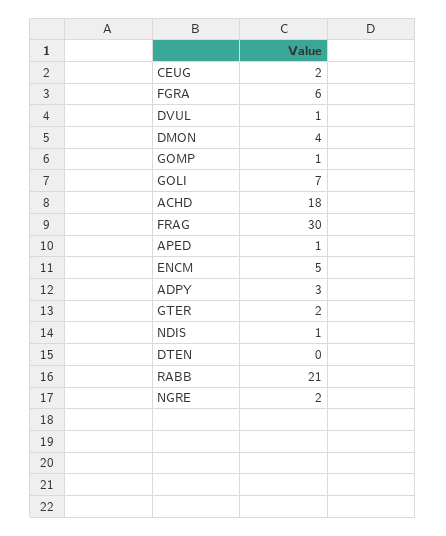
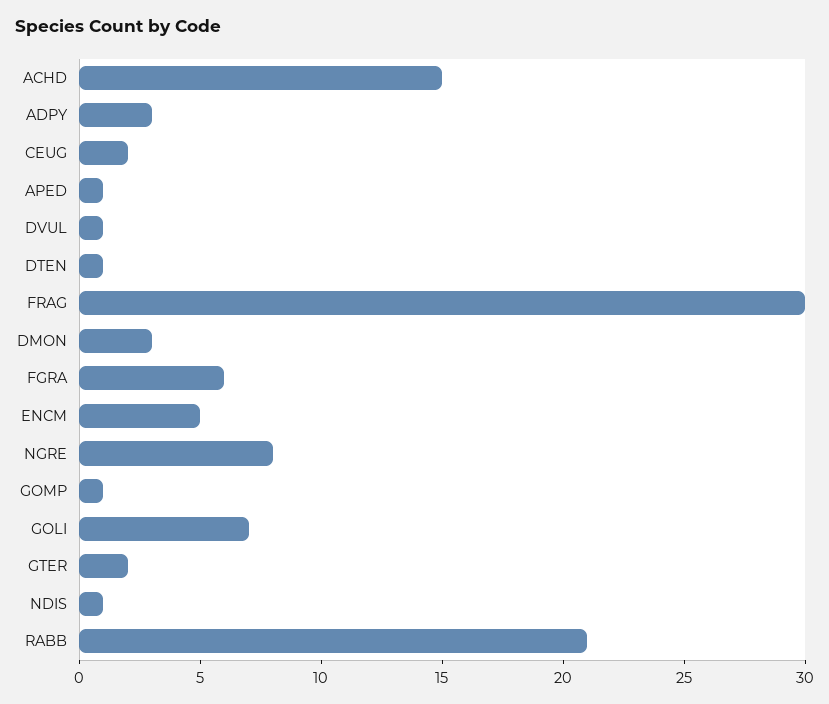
  {
    "CEUG": 2,
    "FGRA": 6,
    "DVUL": 1,
-   "DMON": 4,
+   "DMON": 3,
    "GOMP": 1,
    "GOLI": 7,
-   "ACHD": 18,
+   "ACHD": 15,
    "FRAG": 30,
    "APED": 1,
    "ENCM": 5,
    "ADPY": 3,
    "GTER": 2,
    "NDIS": 1,
-   "DTEN": 0,
+   "DTEN": 1,
    "RABB": 21,
-   "NGRE": 2
+   "NGRE": 8
  }

